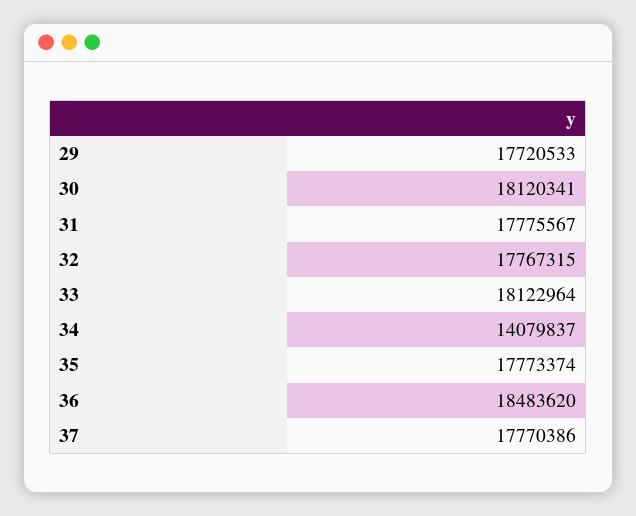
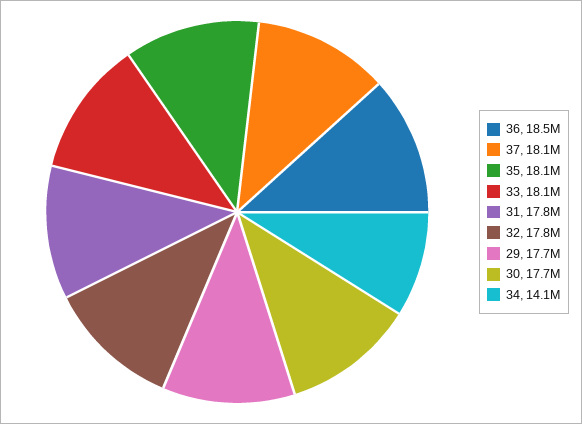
  {
    "29": 17720533,
-   "30": 18120341,
+   "30": 17700000,
    "31": 17775567,
    "32": 17767315,
    "33": 18122964,
    "34": 14079837,
-   "35": 17773374,
+   "35": 18100000,
    "36": 18483620,
-   "37": 17770386
+   "37": 18100000
  }

